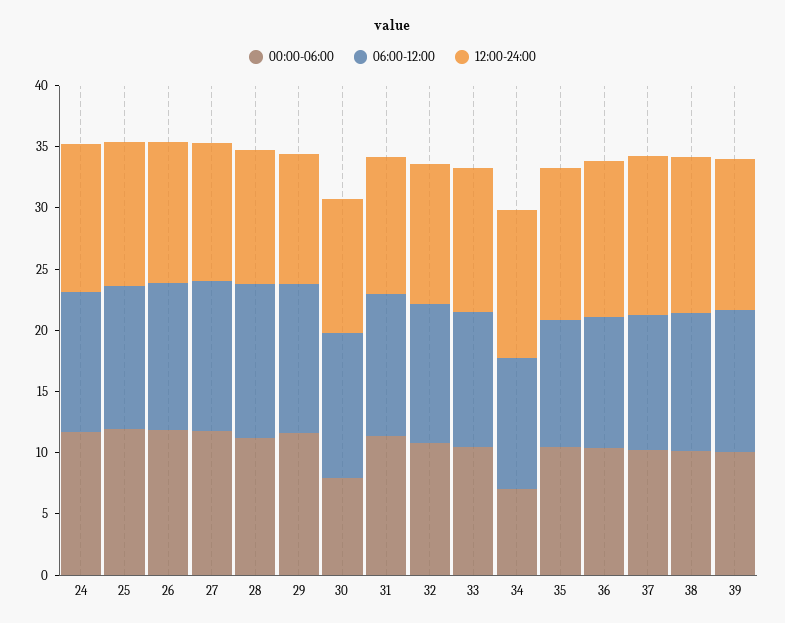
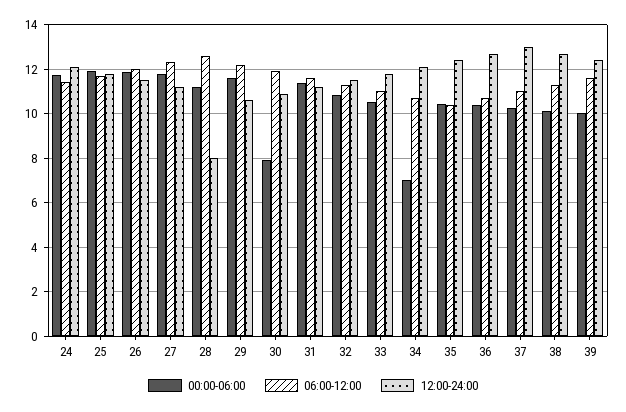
  {
    "00:00-06:00": {
      "24": 11.5,
      "25": 12,
      "26": 12,
      "27": 12,
      "28": 11,
      "29": 11.5,
      "30": 8,
      "31": 11.5,
      "32": 11,
      "33": 10.5,
      "34": 7,
      "35": 10.5,
      "36": 10.5,
      "37": 10,
      "38": 10,
      "39": 10
    },
    "06:00-12:00": {
      "24": 11.5,
      "25": 11.5,
      "26": 12,
      "27": 12.5,
      "28": 12.5,
      "29": 12,
      "30": 12,
      "31": 11.5,
      "32": 11.5,
      "33": 11,
      "34": 10.5,
      "35": 10.5,
      "36": 10.5,
      "37": 11,
      "38": 11.5,
      "39": 11.5
    },
    "12:00-24:00": {
      "24": 12,
      "25": 12,
      "26": 11.5,
      "27": 11,
-     "28": 11,
+     "28": 8,
      "29": 10.5,
      "30": 11,
      "31": 11,
      "32": 11.5,
      "33": 12,
      "34": 12,
      "35": 12.5,
      "36": 12.5,
      "37": 13,
      "38": 12.5,
      "39": 12.5
    }
  }

